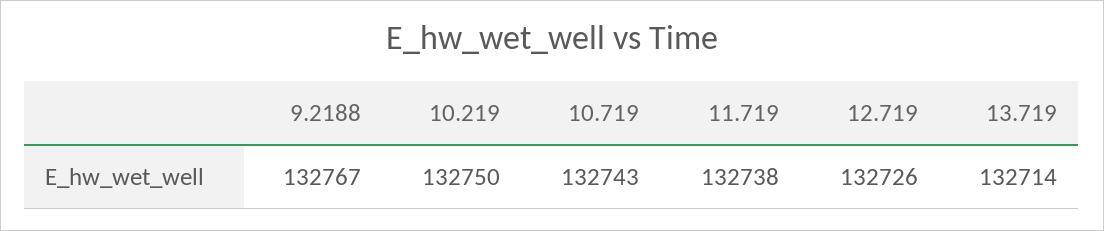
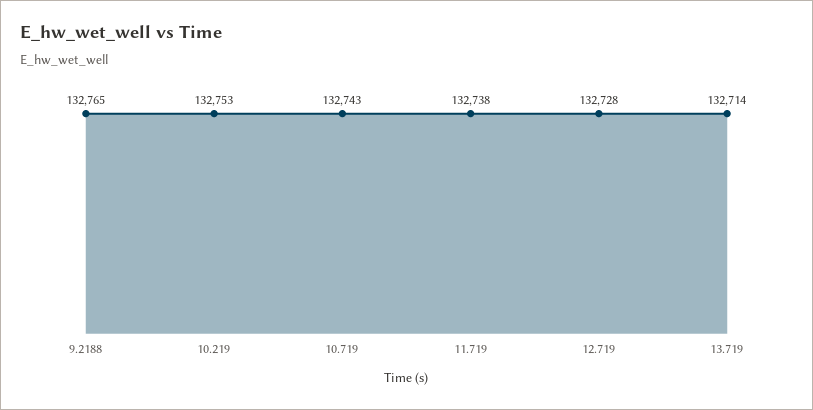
  {
-   "9.2188": 132767,
+   "9.2188": 132765,
-   "10.219": 132750,
+   "10.219": 132753,
    "10.719": 132743,
    "11.719": 132738,
-   "12.719": 132726,
+   "12.719": 132728,
    "13.719": 132714
  }

